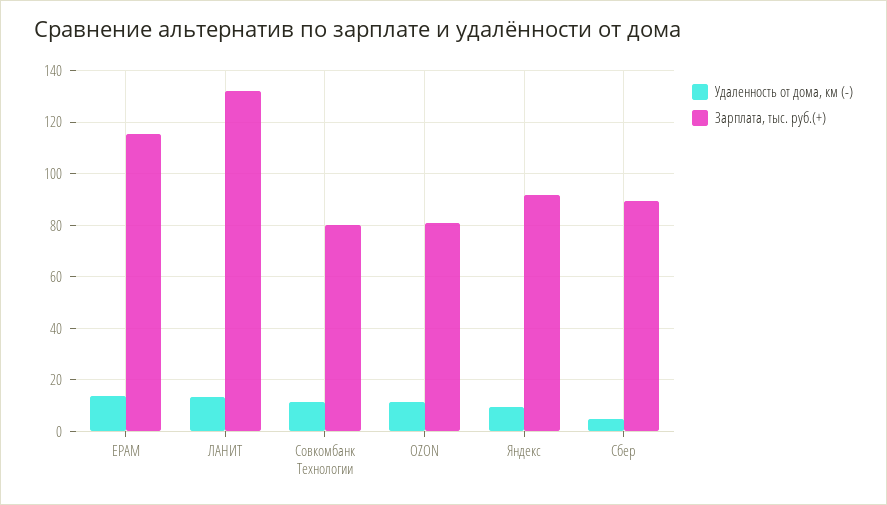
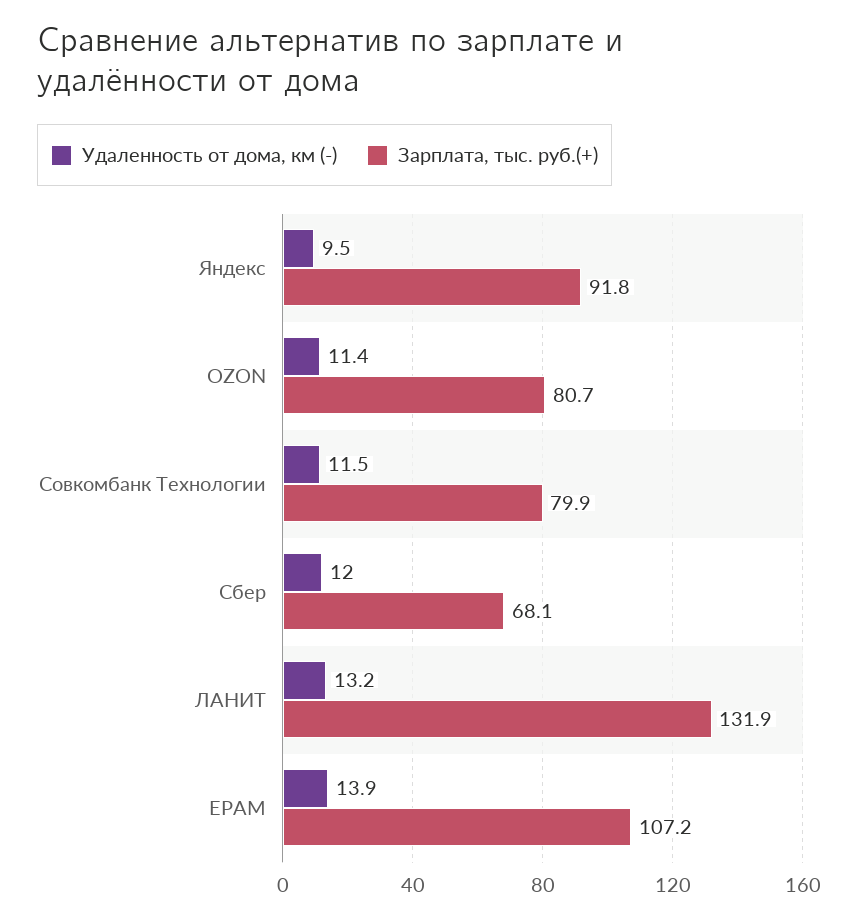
  {
    "Удаленность от дома, км (-)": {
      "EPAM": 13.9,
      "ЛАНИТ": 13.2,
      "Совкомбанк Технологии": 11.5,
      "OZON": 11.4,
      "Яндекс": 9.5,
-     "Сбер": 5
+     "Сбер": 12
    },
    "Зарплата, тыс. руб.(+)": {
-     "EPAM": 115,
+     "EPAM": 107.2,
      "ЛАНИТ": 131.9,
      "Совкомбанк Технологии": 79.9,
      "OZON": 80.7,
      "Яндекс": 91.8,
-     "Сбер": 90
+     "Сбер": 68.1
    }
  }

